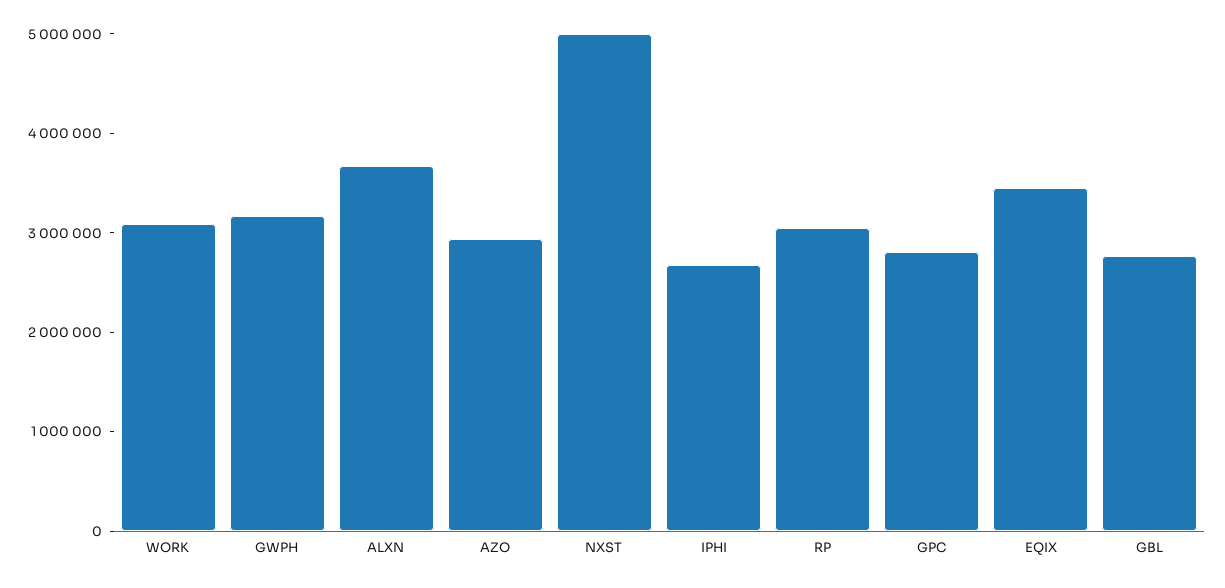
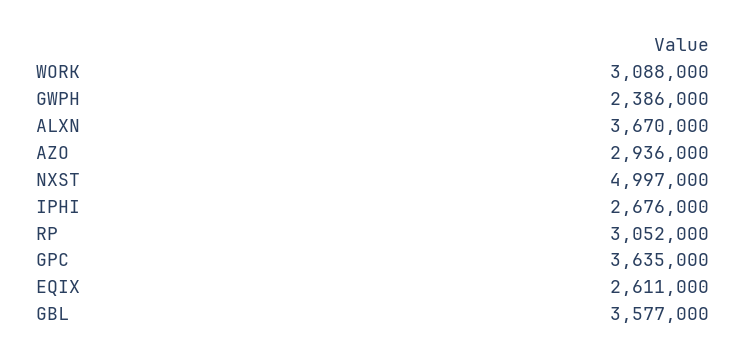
  {
    "WORK": 3088000,
-   "GWPH": 3200000,
+   "GWPH": 2386000,
    "ALXN": 3670000,
    "AZO": 2936000,
    "NXST": 4997000,
    "IPHI": 2676000,
    "RP": 3052000,
-   "GPC": 2800000,
+   "GPC": 3635000,
-   "EQIX": 3400000,
+   "EQIX": 2611000,
-   "GBL": 2800000
+   "GBL": 3577000
  }

